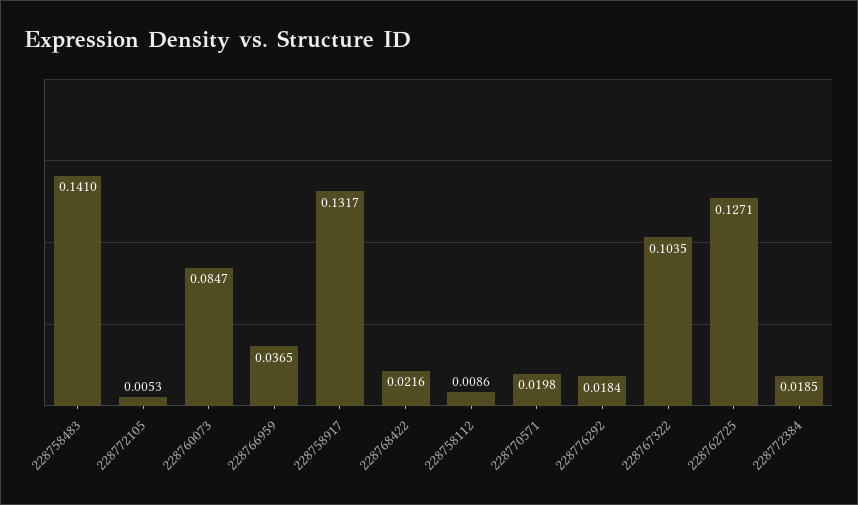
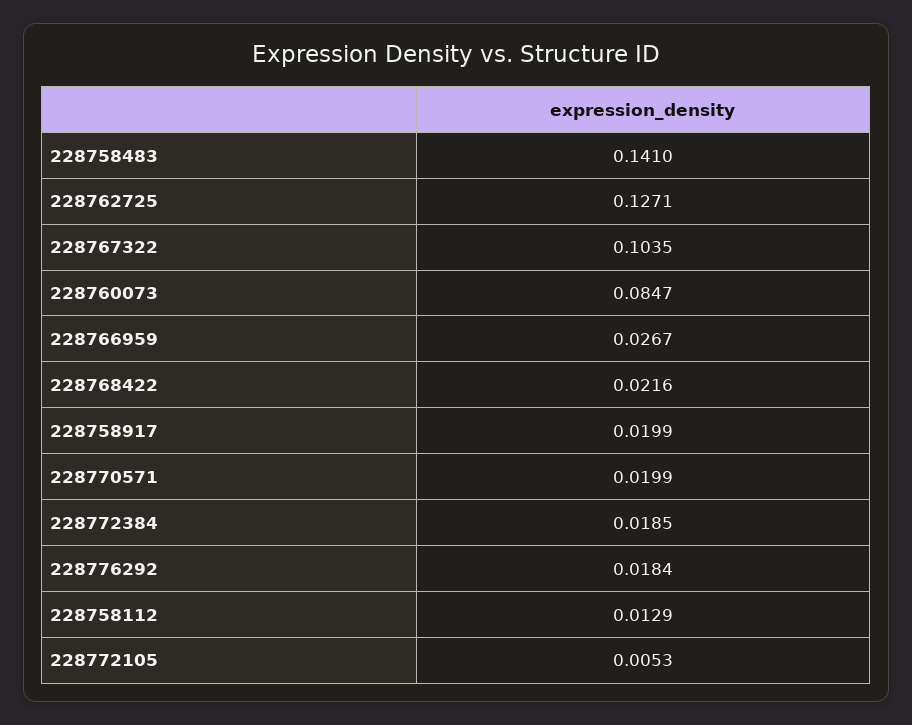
  {
    "228758483": 0.141,
    "228772105": 0.0053,
    "228760073": 0.0847,
-   "228766959": 0.0365,
+   "228766959": 0.0267,
-   "228758917": 0.1317,
+   "228758917": 0.0199,
    "228768422": 0.0216,
-   "228758112": 0.0086,
+   "228758112": 0.0129,
-   "228770571": 0.0198,
+   "228770571": 0.0199,
    "228776292": 0.0184,
    "228767322": 0.1035,
    "228762725": 0.1271,
    "228772384": 0.0185
  }

